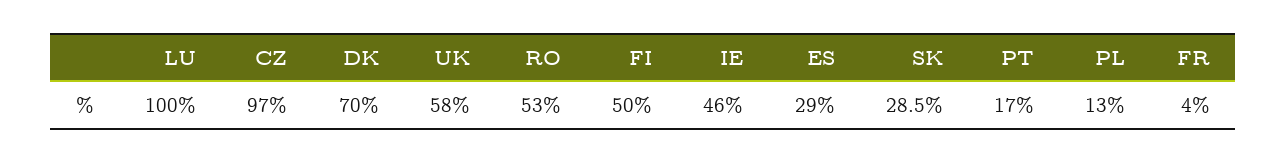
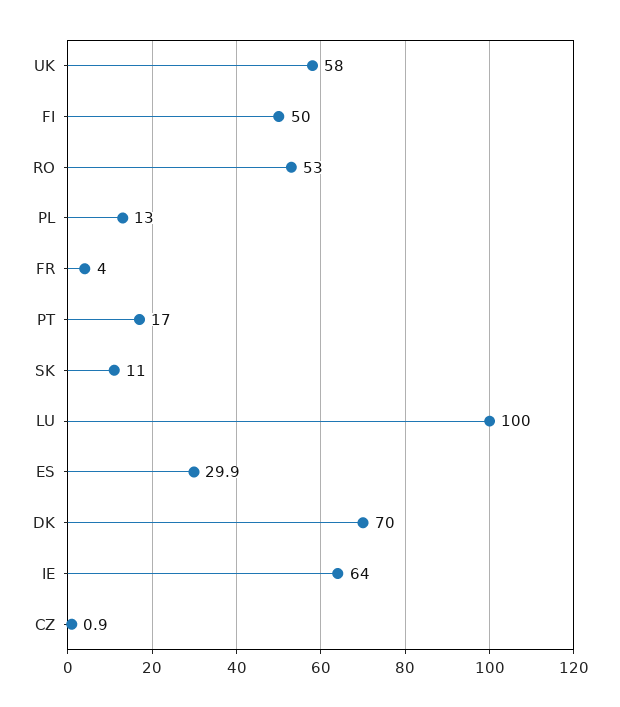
  {
    "LU": 100,
-   "CZ": 97,
+   "CZ": 0.9,
    "DK": 70,
    "UK": 58,
    "RO": 53,
    "FI": 50,
-   "IE": 46,
+   "IE": 64,
-   "ES": 29,
+   "ES": 29.9,
-   "SK": 28.5,
+   "SK": 11,
    "PT": 17,
    "PL": 13,
    "FR": 4
  }

